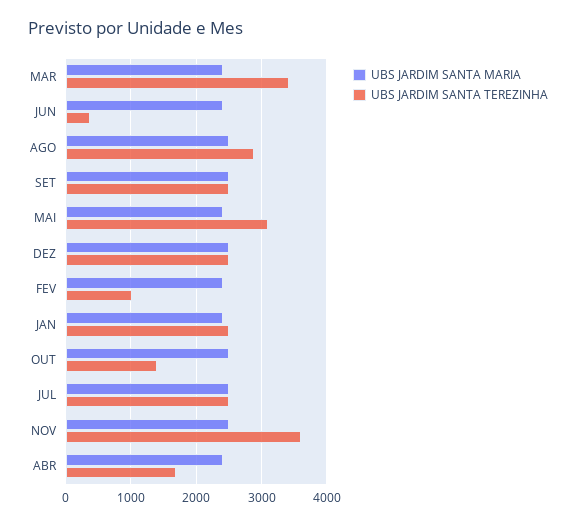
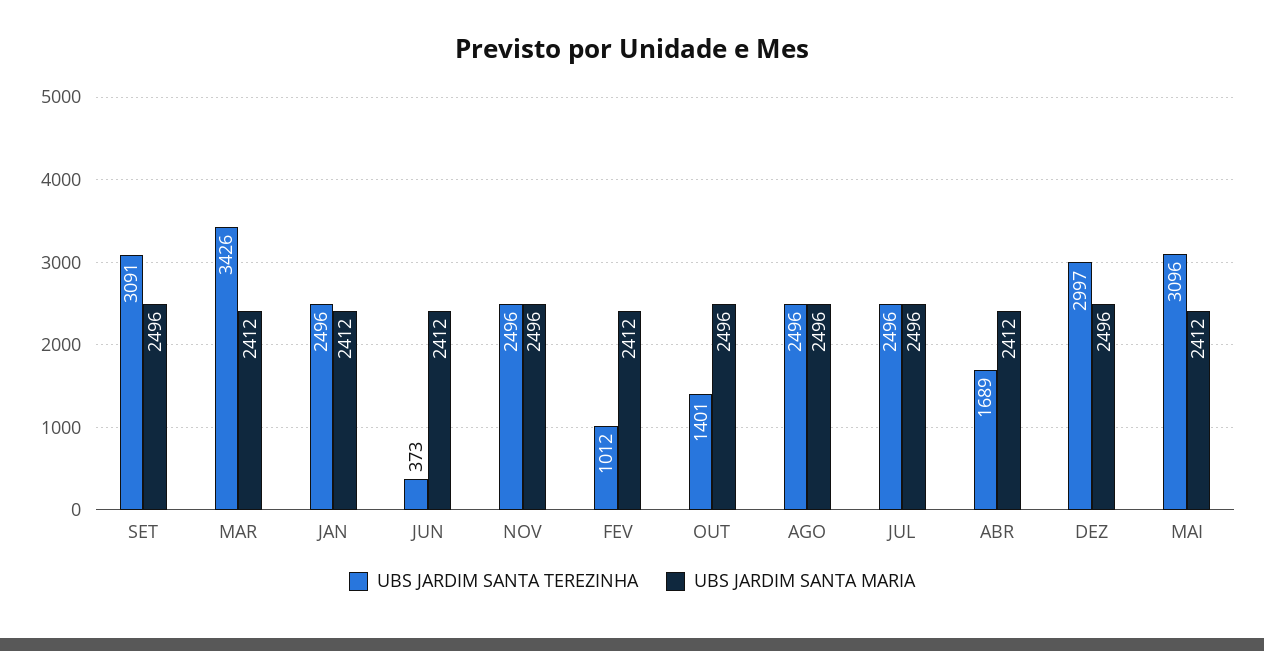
  {
    "UBS JARDIM SANTA MARIA": {
      "MAR": 2412,
      "JUN": 2412,
      "AGO": 2496,
      "SET": 2496,
      "MAI": 2412,
      "DEZ": 2496,
      "FEV": 2412,
      "JAN": 2412,
      "OUT": 2496,
      "JUL": 2496,
      "NOV": 2496,
      "ABR": 2412
    },
    "UBS JARDIM SANTA TEREZINHA": {
      "MAR": 3426,
      "JUN": 373,
-     "AGO": 2900,
+     "AGO": 2496,
-     "SET": 2500,
+     "SET": 3091,
      "MAI": 3096,
-     "DEZ": 2500,
+     "DEZ": 2997,
      "FEV": 1012,
      "JAN": 2496,
      "OUT": 1401,
      "JUL": 2496,
-     "NOV": 3600,
+     "NOV": 2496,
      "ABR": 1689
    }
  }

